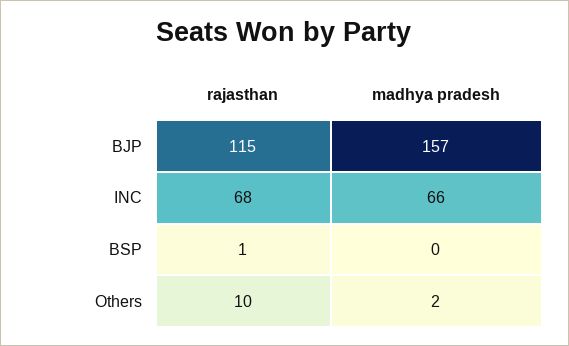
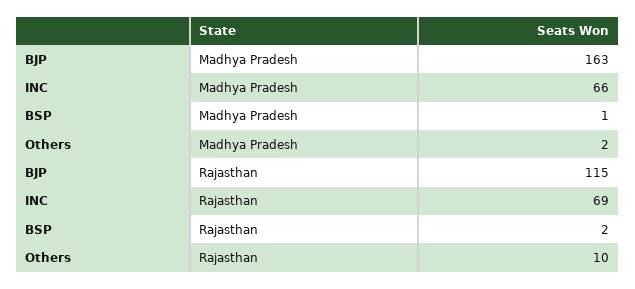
  {
    "rajasthan": {
      "BJP": 115,
-     "INC": 68,
+     "INC": 69,
-     "BSP": 1,
+     "BSP": 2,
      "Others": 10
    },
    "madhya pradesh": {
-     "BJP": 157,
+     "BJP": 163,
      "INC": 66,
-     "BSP": 0,
+     "BSP": 1,
      "Others": 2
    }
  }

